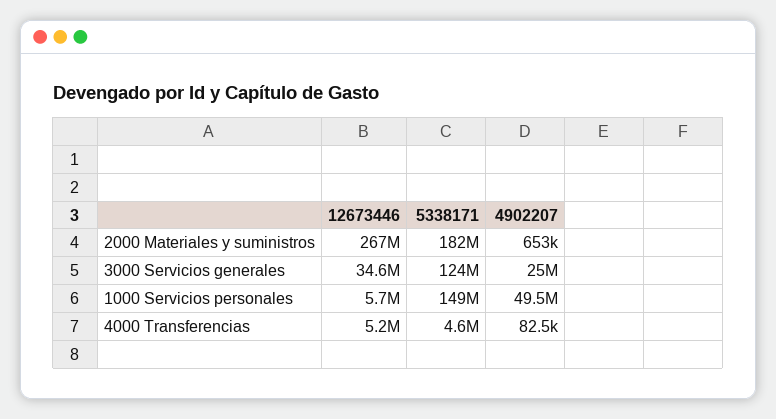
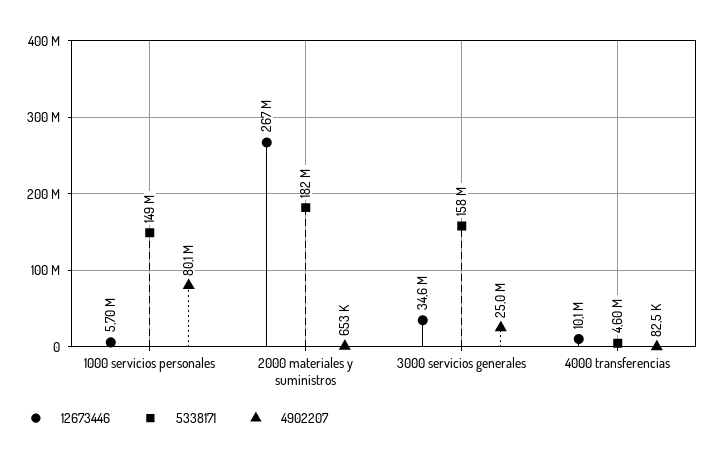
  {
    "12673446": {
      "2000 Materiales y suministros": 267000000,
      "3000 Servicios generales": 34600000,
      "1000 Servicios personales": 5700000,
-     "4000 Transferencias": 5200000
+     "4000 Transferencias": 10100000
    },
    "5338171": {
      "2000 Materiales y suministros": 182000000,
-     "3000 Servicios generales": 124000000,
+     "3000 Servicios generales": 158000000,
      "1000 Servicios personales": 149000000,
      "4000 Transferencias": 4600000
    },
    "4902207": {
      "2000 Materiales y suministros": 653000,
      "3000 Servicios generales": 25000000,
-     "1000 Servicios personales": 49500000,
+     "1000 Servicios personales": 80100000,
      "4000 Transferencias": 82500
    }
  }

